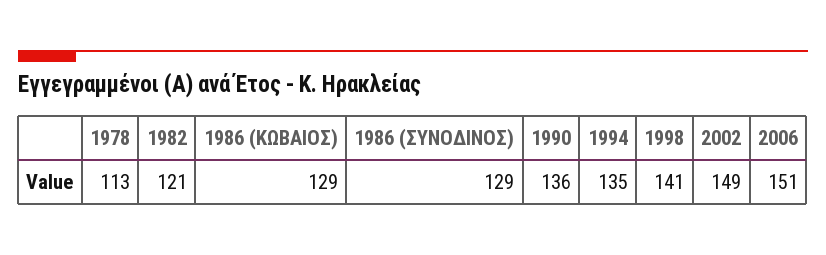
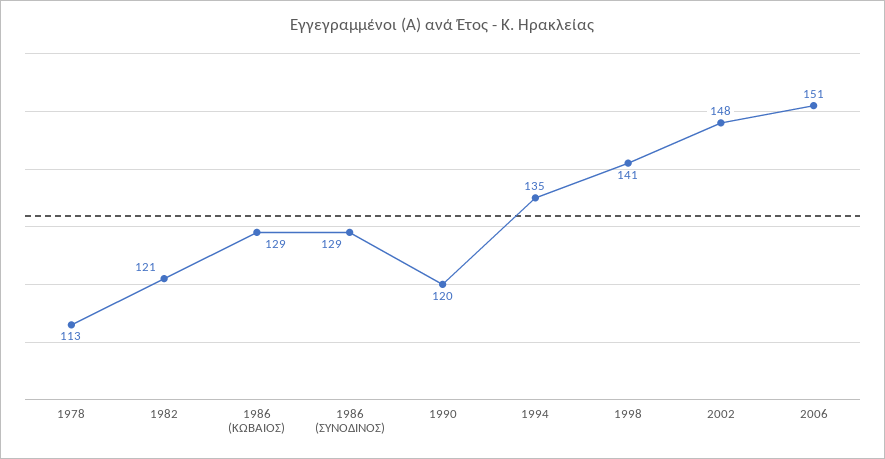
  {
    "1978": 113,
    "1982": 121,
    "1986 (ΚΩΒΑΙΟΣ)": 129,
    "1986 (ΣΥΝΟΔΙΝΟΣ)": 129,
-   "1990": 136,
+   "1990": 120,
    "1994": 135,
    "1998": 141,
-   "2002": 149,
+   "2002": 148,
    "2006": 151
  }

